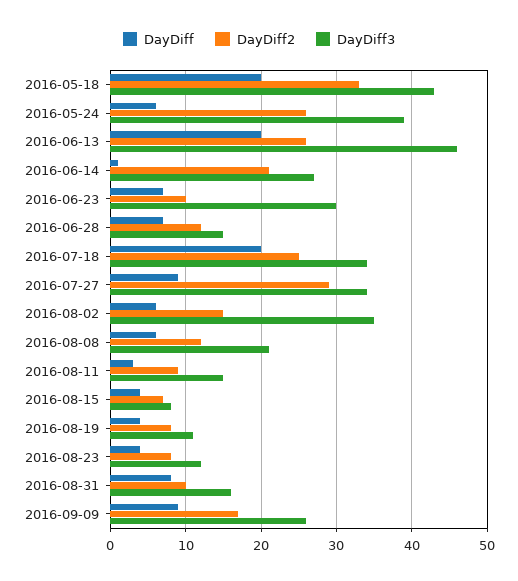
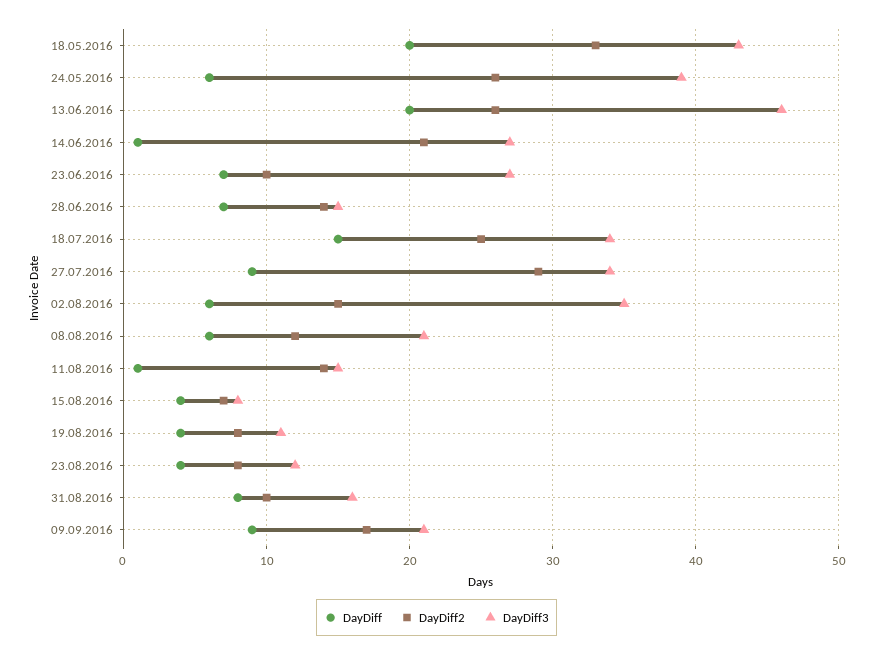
  {
    "DayDiff": {
      "2016-05-18": 20,
      "2016-05-24": 6,
      "2016-06-13": 20,
      "2016-06-14": 1,
      "2016-06-23": 7,
      "2016-06-28": 7,
-     "2016-07-18": 20,
+     "2016-07-18": 15,
      "2016-07-27": 9,
      "2016-08-02": 6,
      "2016-08-08": 6,
-     "2016-08-11": 3,
+     "2016-08-11": 1,
      "2016-08-15": 4,
      "2016-08-19": 4,
      "2016-08-23": 4,
      "2016-08-31": 8,
      "2016-09-09": 9
    },
    "DayDiff2": {
      "2016-05-18": 33,
      "2016-05-24": 26,
      "2016-06-13": 26,
      "2016-06-14": 21,
      "2016-06-23": 10,
-     "2016-06-28": 12,
+     "2016-06-28": 14,
      "2016-07-18": 25,
      "2016-07-27": 29,
      "2016-08-02": 15,
      "2016-08-08": 12,
-     "2016-08-11": 9,
+     "2016-08-11": 14,
      "2016-08-15": 7,
      "2016-08-19": 8,
      "2016-08-23": 8,
      "2016-08-31": 10,
      "2016-09-09": 17
    },
    "DayDiff3": {
      "2016-05-18": 43,
      "2016-05-24": 39,
      "2016-06-13": 46,
      "2016-06-14": 27,
-     "2016-06-23": 30,
+     "2016-06-23": 27,
      "2016-06-28": 15,
      "2016-07-18": 34,
      "2016-07-27": 34,
      "2016-08-02": 35,
      "2016-08-08": 21,
      "2016-08-11": 15,
      "2016-08-15": 8,
      "2016-08-19": 11,
      "2016-08-23": 12,
      "2016-08-31": 16,
-     "2016-09-09": 26
+     "2016-09-09": 21
    }
  }

